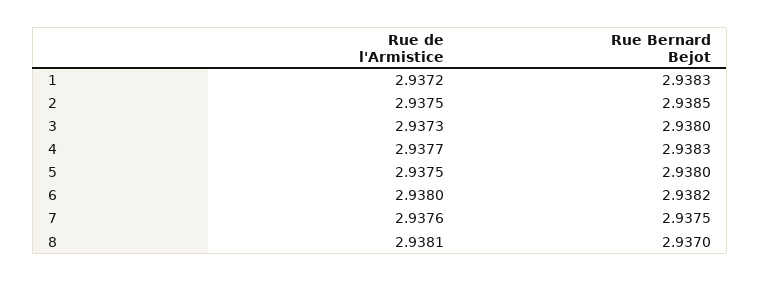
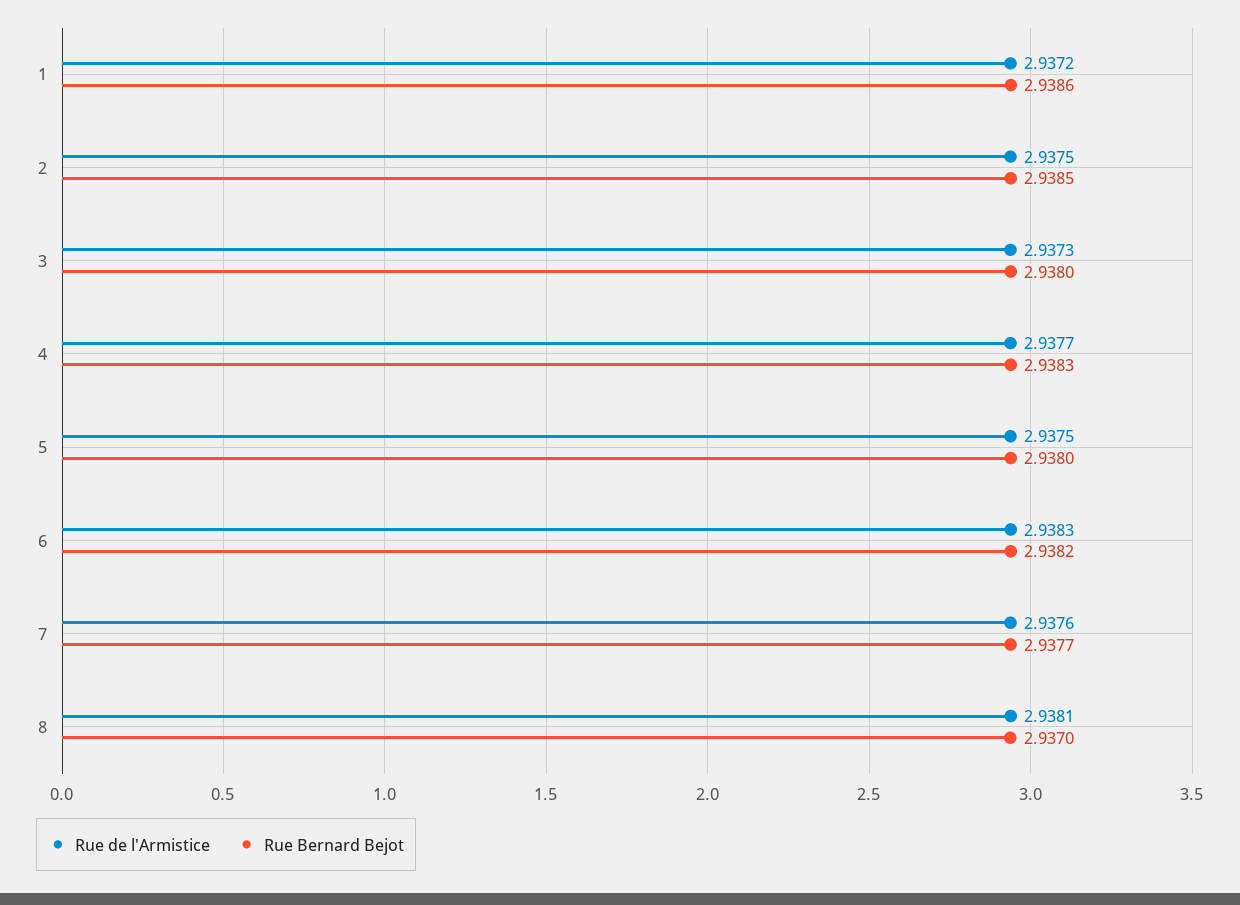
  {
    "Rue de l'Armistice": {
      "1": 2.9372,
      "2": 2.9375,
      "3": 2.9373,
      "4": 2.9377,
      "5": 2.9375,
-     "6": 2.938,
+     "6": 2.9383,
      "7": 2.9376,
      "8": 2.9381
    },
    "Rue Bernard Bejot": {
-     "1": 2.9383,
+     "1": 2.9386,
      "2": 2.9385,
      "3": 2.938,
      "4": 2.9383,
      "5": 2.938,
      "6": 2.9382,
-     "7": 2.9375,
+     "7": 2.9377,
      "8": 2.937
    }
  }

